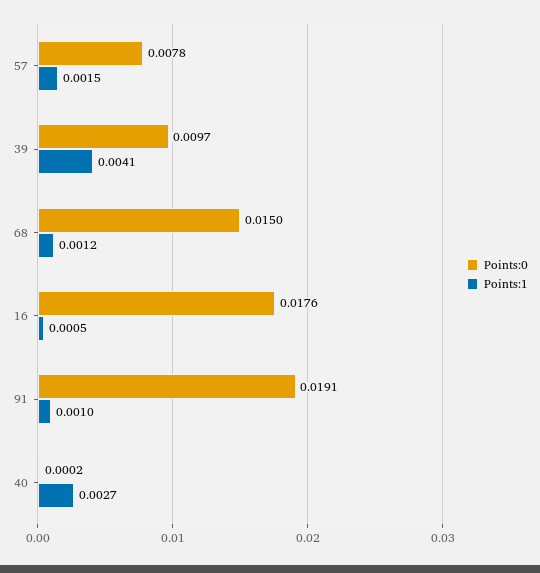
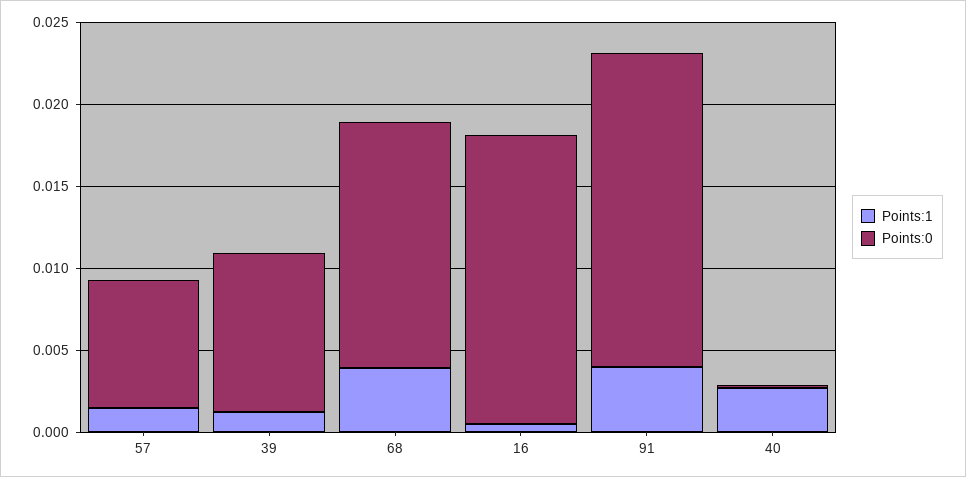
  {
    "Points:0": {
      "57": 0.0078,
      "39": 0.0097,
      "68": 0.015,
      "16": 0.0176,
      "91": 0.0191,
      "40": 0.0002
    },
    "Points:1": {
      "57": 0.0015,
-     "39": 0.0041,
+     "39": 0.001,
-     "68": 0.0012,
+     "68": 0.004,
      "16": 0.0005,
-     "91": 0.001,
+     "91": 0.004,
      "40": 0.0027
    }
  }

